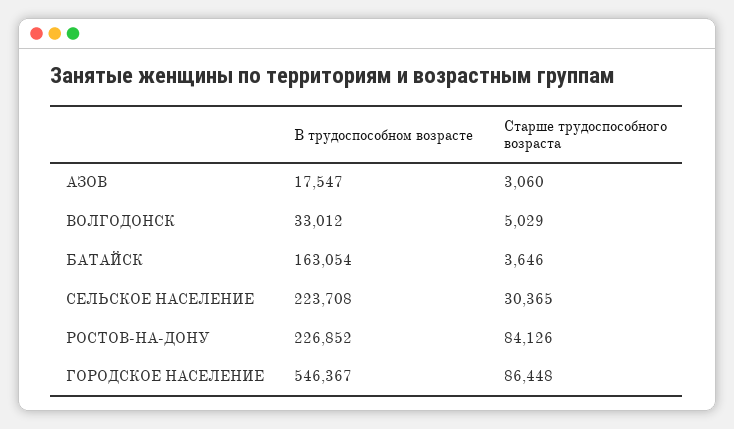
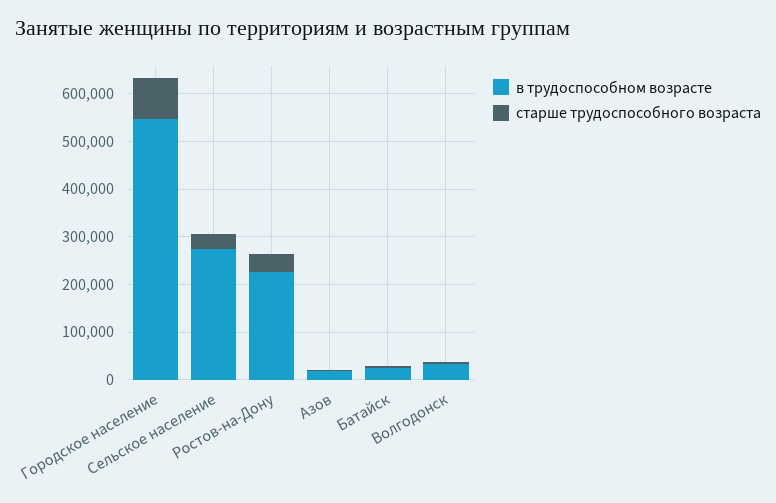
  {
    "В трудоспособном возрасте": {
      "АЗОВ": 17547,
      "ВОЛГОДОНСК": 33012,
-     "БАТАЙСК": 163054,
+     "БАТАЙСК": 20000,
-     "СЕЛЬСКОЕ НАСЕЛЕНИЕ": 223708,
+     "СЕЛЬСКОЕ НАСЕЛЕНИЕ": 280000,
      "РОСТОВ-НА-ДОНУ": 226852,
      "ГОРОДСКОЕ НАСЕЛЕНИЕ": 546367
    },
    "Старше трудоспособного возраста": {
      "АЗОВ": 3060,
      "ВОЛГОДОНСК": 5029,
      "БАТАЙСК": 3646,
      "СЕЛЬСКОЕ НАСЕЛЕНИЕ": 30365,
-     "РОСТОВ-НА-ДОНУ": 84126,
+     "РОСТОВ-НА-ДОНУ": 40000,
      "ГОРОДСКОЕ НАСЕЛЕНИЕ": 86448
    }
  }

